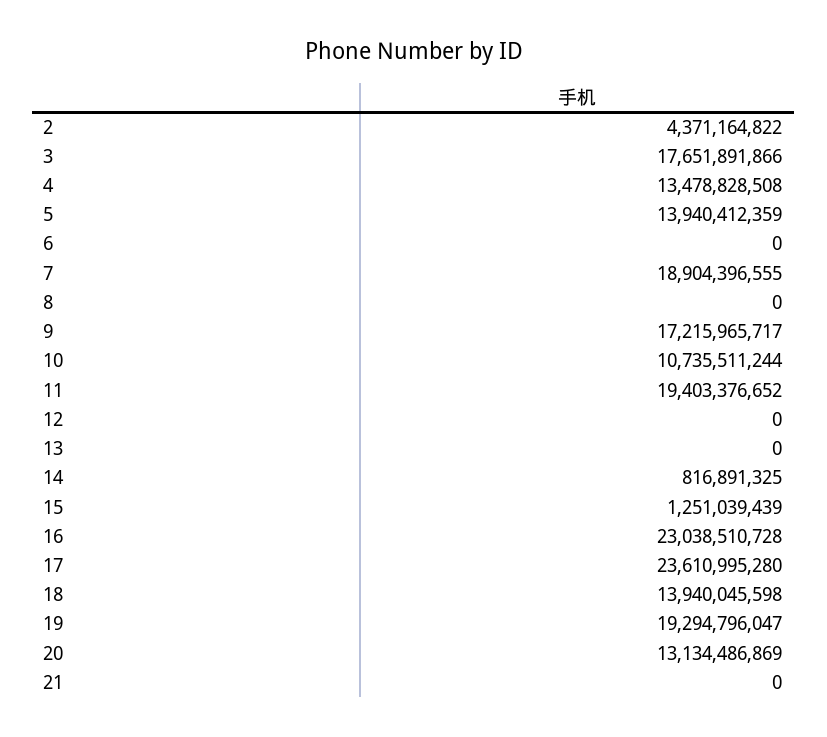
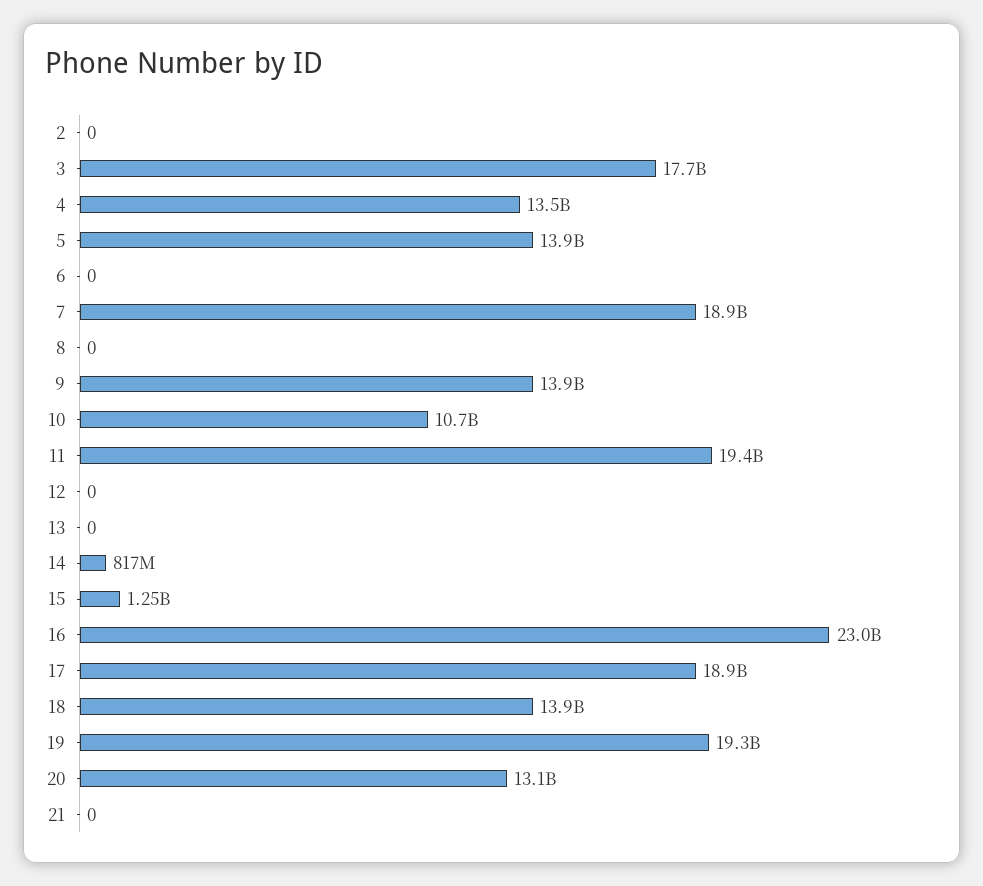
  {
-   "2": 4371164822,
+   "2": 0,
    "3": 17651891866,
    "4": 13478828508,
    "5": 13940412359,
    "6": 0,
    "7": 18904396555,
    "8": 0,
-   "9": 17215965717,
+   "9": 13900000000,
    "10": 10735511244,
    "11": 19403376652,
    "12": 0,
    "13": 0,
    "14": 816891325,
    "15": 1251039439,
    "16": 23038510728,
-   "17": 23610995280,
+   "17": 18900000000,
    "18": 13940045598,
    "19": 19294796047,
    "20": 13134486869,
    "21": 0
  }

